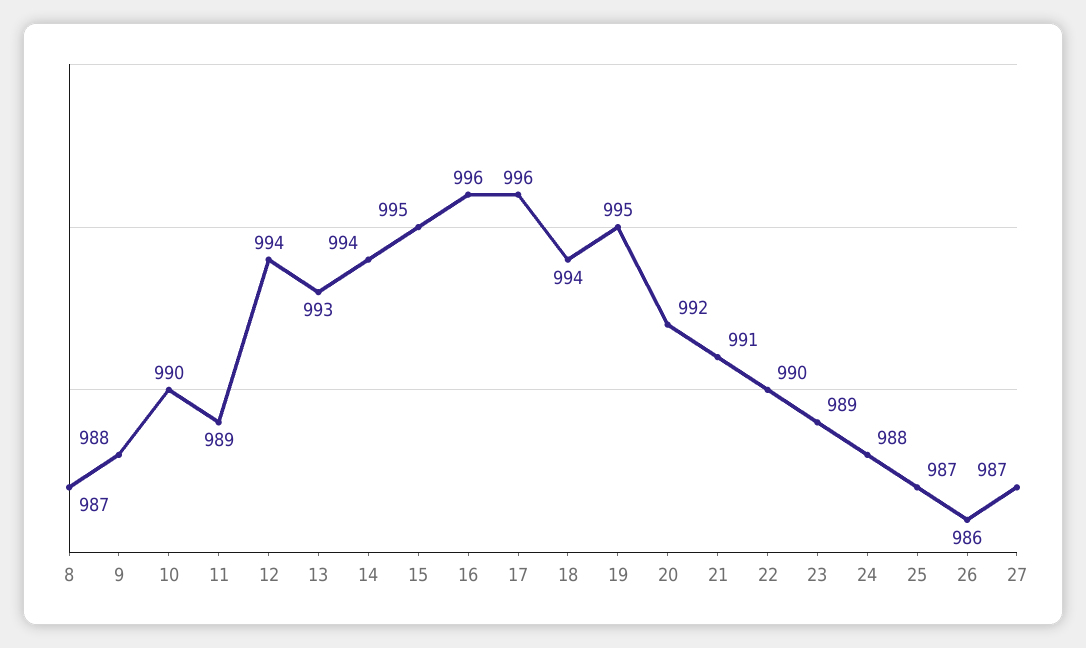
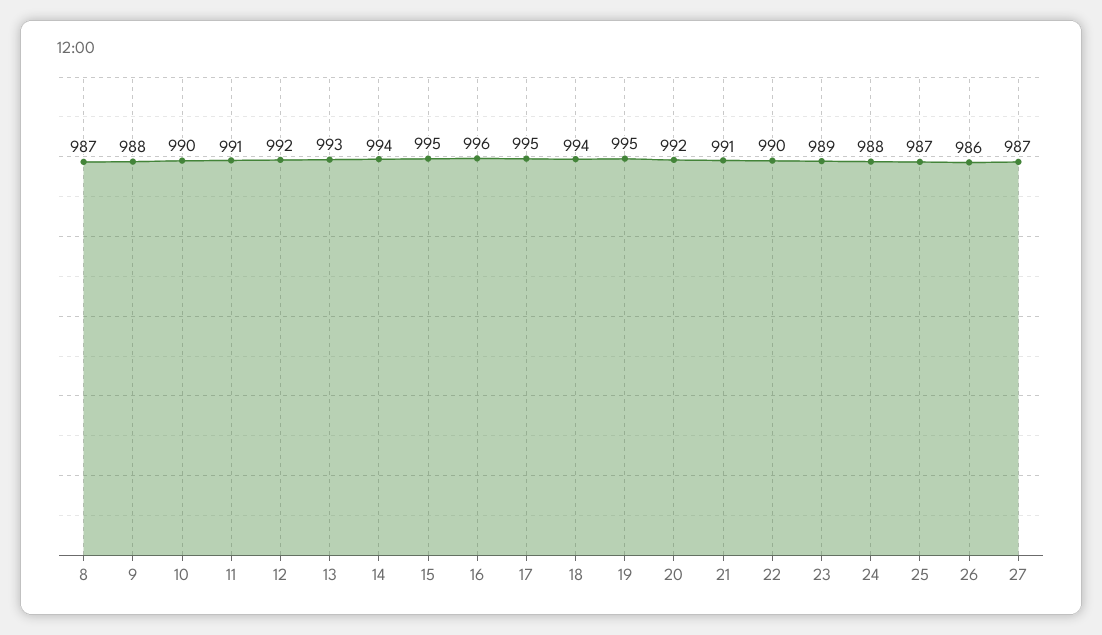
  {
    "8": 987,
    "9": 988,
    "10": 990,
-   "11": 989,
+   "11": 991,
-   "12": 994,
+   "12": 992,
    "13": 993,
    "14": 994,
    "15": 995,
    "16": 996,
-   "17": 996,
+   "17": 995,
    "18": 994,
    "19": 995,
    "20": 992,
    "21": 991,
    "22": 990,
    "23": 989,
    "24": 988,
    "25": 987,
    "26": 986,
    "27": 987
  }

